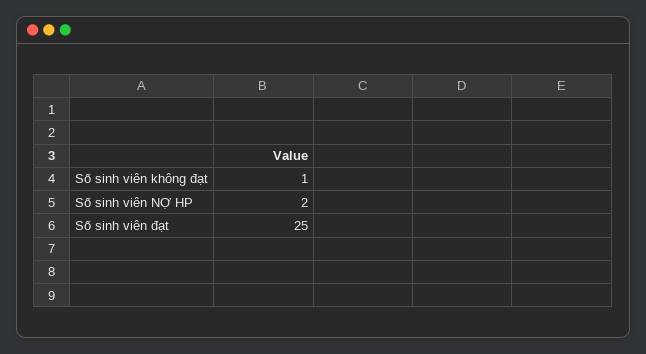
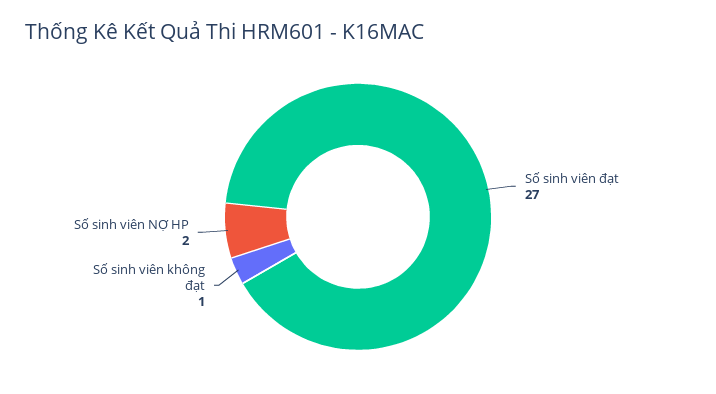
  {
    "Số sinh viên không đạt": 1,
    "Số sinh viên NỢ HP": 2,
-   "Số sinh viên đạt": 25
+   "Số sinh viên đạt": 27
  }

